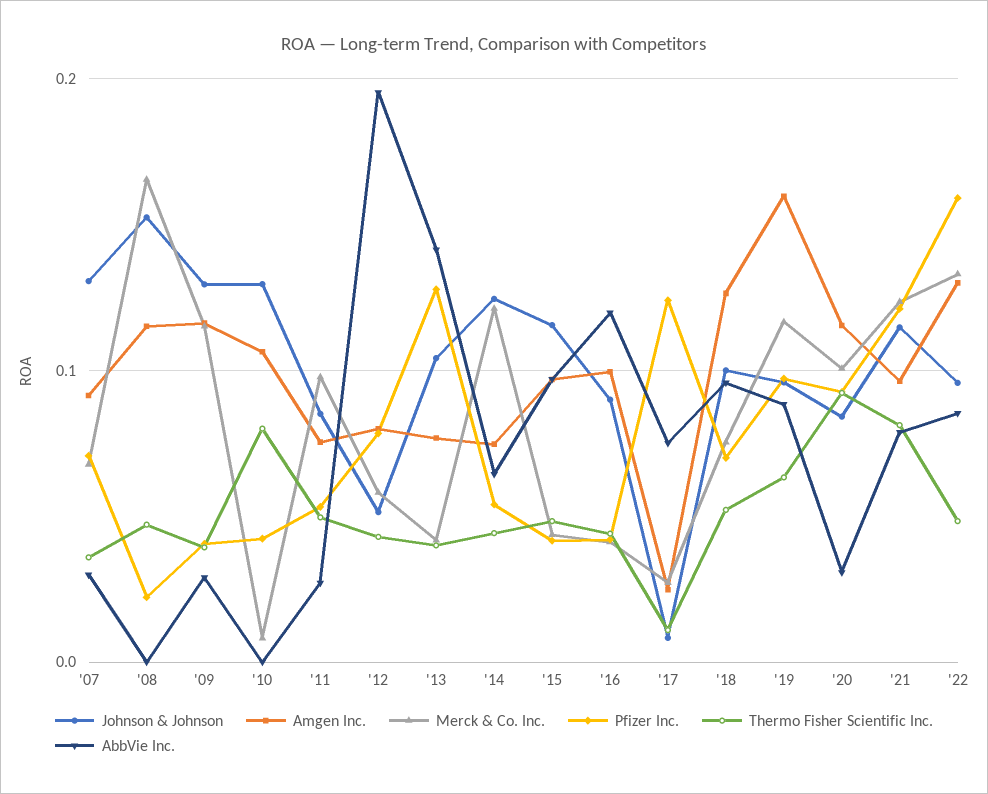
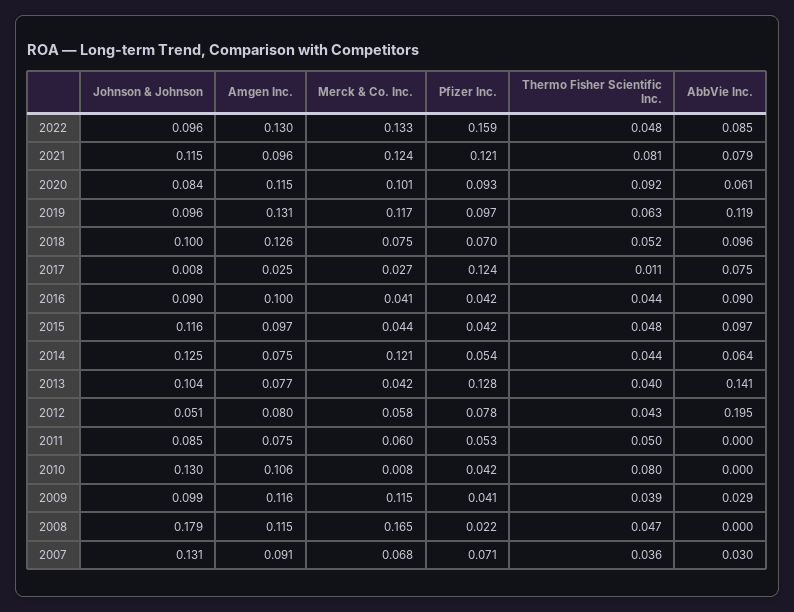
  {
    "Johnson & Johnson": {
      "'07": 0.131,
-     "'08": 0.15,
+     "'08": 0.179,
-     "'09": 0.13,
+     "'09": 0.099,
      "'10": 0.13,
      "'11": 0.085,
      "'12": 0.051,
      "'13": 0.104,
      "'14": 0.125,
      "'15": 0.116,
      "'16": 0.09,
      "'17": 0.008,
      "'18": 0.1,
      "'19": 0.096,
      "'20": 0.084,
      "'21": 0.115,
      "'22": 0.096
    },
    "Amgen Inc.": {
      "'07": 0.091,
      "'08": 0.115,
      "'09": 0.116,
      "'10": 0.106,
      "'11": 0.075,
      "'12": 0.08,
      "'13": 0.077,
      "'14": 0.075,
      "'15": 0.097,
      "'16": 0.1,
      "'17": 0.025,
      "'18": 0.126,
-     "'19": 0.16,
+     "'19": 0.131,
      "'20": 0.115,
      "'21": 0.096,
      "'22": 0.13
    },
    "Merck & Co. Inc.": {
      "'07": 0.068,
      "'08": 0.165,
      "'09": 0.115,
      "'10": 0.008,
-     "'11": 0.1,
+     "'11": 0.06,
      "'12": 0.058,
      "'13": 0.042,
      "'14": 0.121,
      "'15": 0.044,
      "'16": 0.041,
      "'17": 0.027,
      "'18": 0.075,
      "'19": 0.117,
      "'20": 0.101,
      "'21": 0.124,
      "'22": 0.133
    },
    "Pfizer Inc.": {
      "'07": 0.071,
      "'08": 0.022,
      "'09": 0.041,
      "'10": 0.042,
      "'11": 0.053,
      "'12": 0.078,
      "'13": 0.128,
      "'14": 0.054,
      "'15": 0.042,
      "'16": 0.042,
      "'17": 0.124,
      "'18": 0.07,
      "'19": 0.097,
      "'20": 0.093,
      "'21": 0.121,
      "'22": 0.159
    },
    "Thermo Fisher Scientific Inc.": {
      "'07": 0.036,
      "'08": 0.047,
      "'09": 0.039,
      "'10": 0.08,
      "'11": 0.05,
      "'12": 0.043,
      "'13": 0.04,
      "'14": 0.044,
      "'15": 0.048,
      "'16": 0.044,
      "'17": 0.011,
      "'18": 0.052,
      "'19": 0.063,
      "'20": 0.092,
      "'21": 0.081,
      "'22": 0.048
    },
    "AbbVie Inc.": {
      "'07": 0.03,
      "'08": 0,
      "'09": 0.029,
      "'10": 0,
-     "'11": 0.03,
+     "'11": 0,
      "'12": 0.195,
      "'13": 0.141,
      "'14": 0.064,
      "'15": 0.097,
-     "'16": 0.12,
+     "'16": 0.09,
      "'17": 0.075,
      "'18": 0.096,
-     "'19": 0.09,
+     "'19": 0.119,
-     "'20": 0.03,
+     "'20": 0.061,
      "'21": 0.079,
      "'22": 0.085
    }
  }

